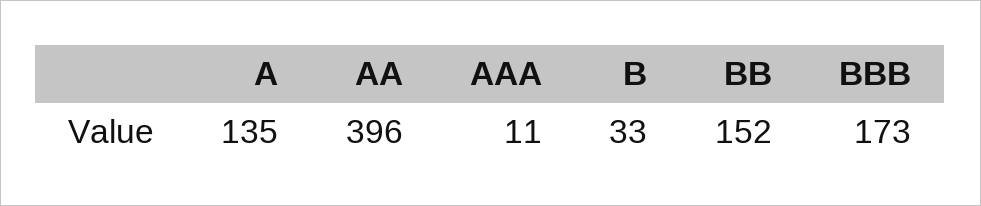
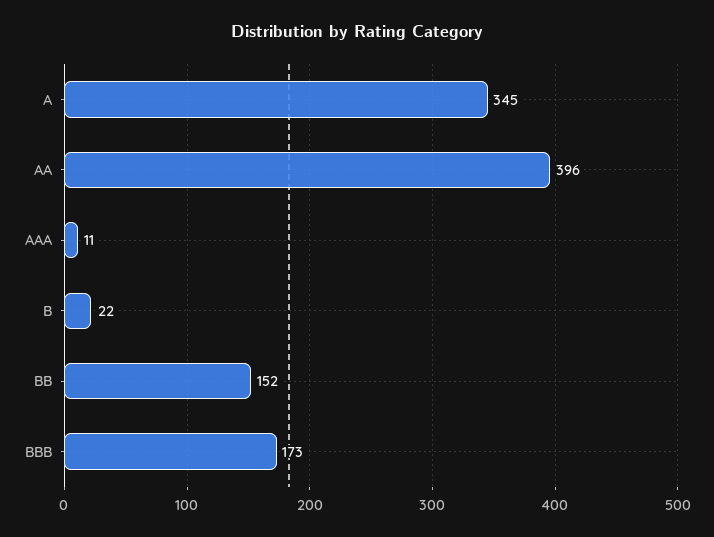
  {
-   "A": 135,
+   "A": 345,
    "AA": 396,
    "AAA": 11,
-   "B": 33,
+   "B": 22,
    "BB": 152,
    "BBB": 173
  }

